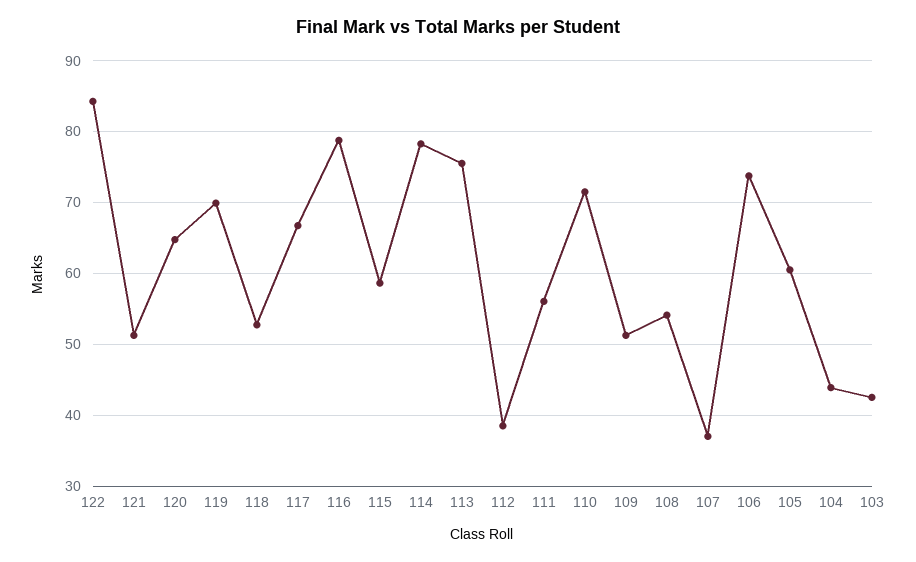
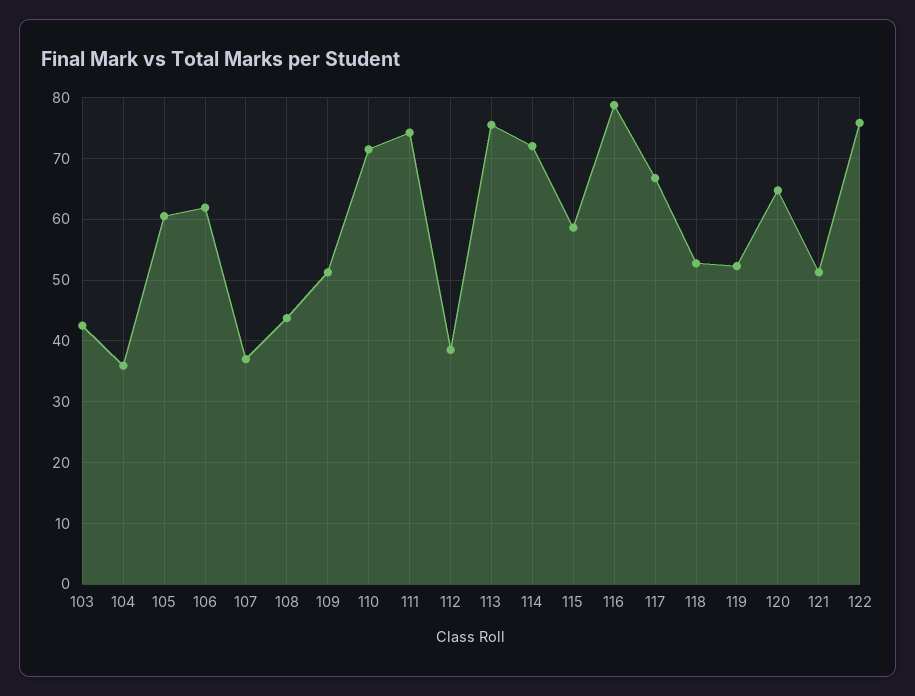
  {
-   "122": 84,
+   "122": 76,
    "121": 51,
    "120": 65,
-   "119": 70,
+   "119": 52,
    "118": 53,
    "117": 67,
    "116": 79,
    "115": 59,
-   "114": 78,
+   "114": 72,
    "113": 76,
    "112": 39,
-   "111": 56,
+   "111": 74,
    "110": 72,
    "109": 51,
-   "108": 54,
+   "108": 44,
    "107": 37,
-   "106": 74,
+   "106": 62,
    "105": 61,
-   "104": 44,
+   "104": 36,
    "103": 43
  }

